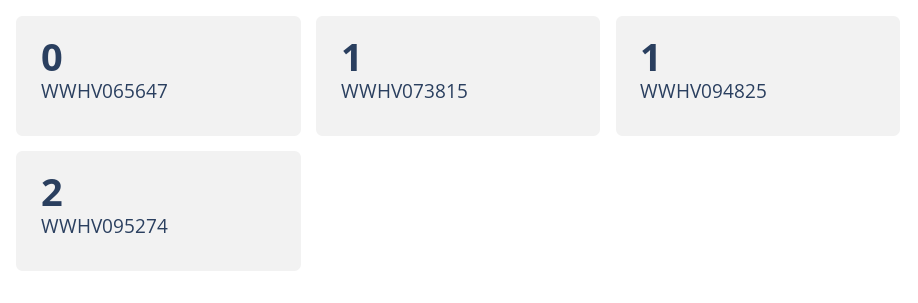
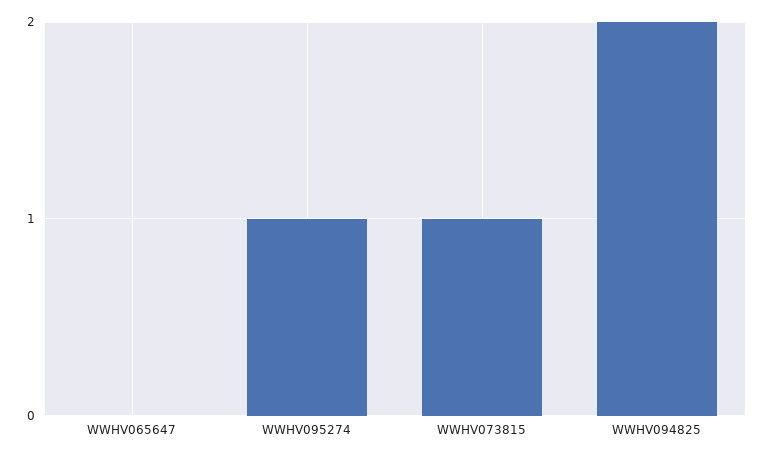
  {
    "WWHV065647": 0,
    "WWHV073815": 1,
-   "WWHV094825": 1,
+   "WWHV094825": 2,
-   "WWHV095274": 2
+   "WWHV095274": 1
  }

